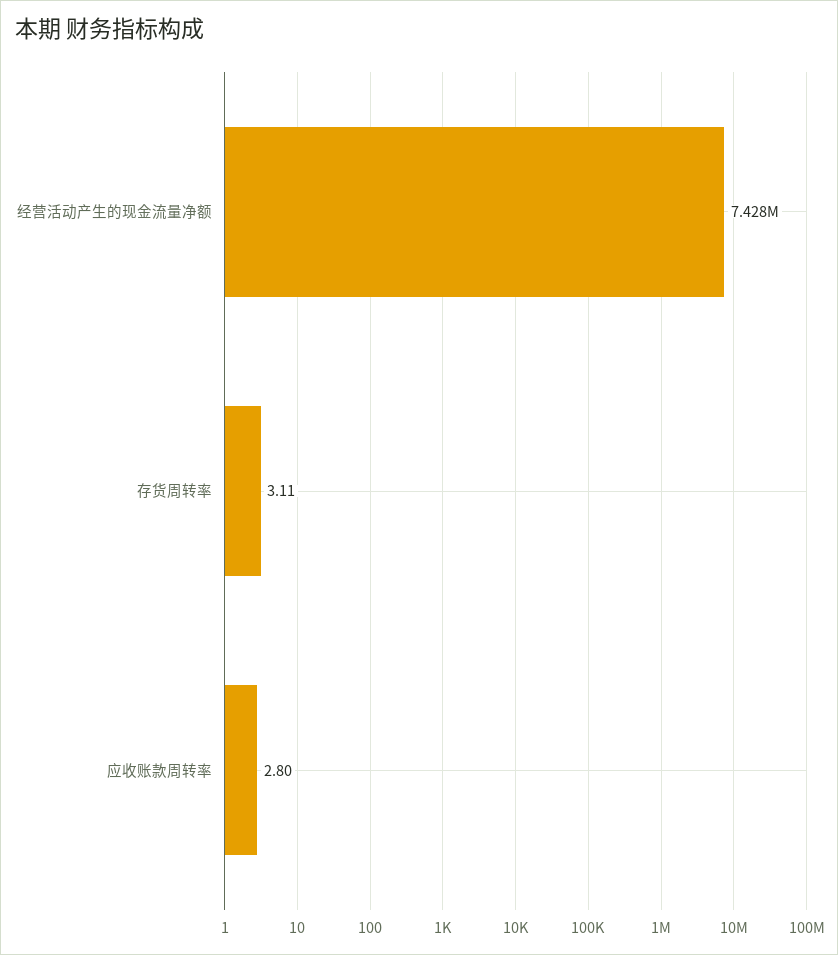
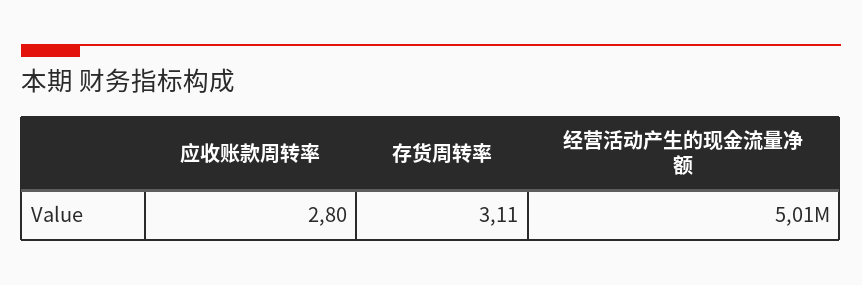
  {
-   "经营活动产生的现金流量净额": 7428000,
+   "经营活动产生的现金流量净额": 5010000,
    "存货周转率": 3.11,
    "应收账款周转率": 2.8
  }

